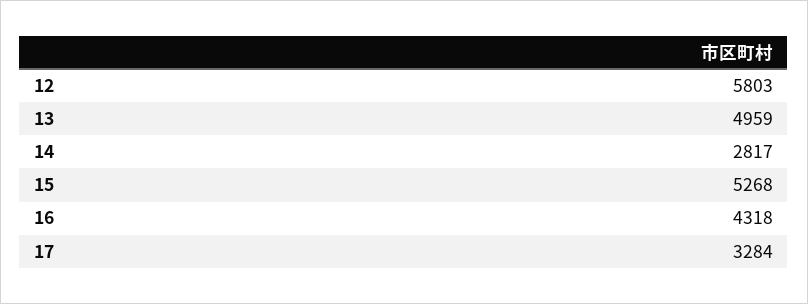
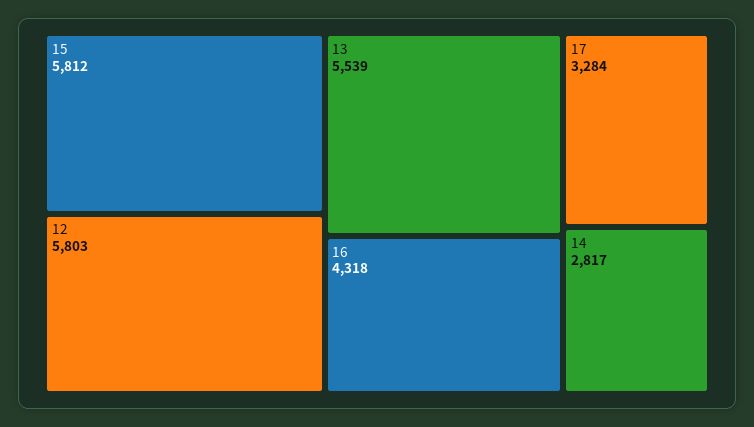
  {
    "12": 5803,
-   "13": 4959,
+   "13": 5539,
    "14": 2817,
-   "15": 5268,
+   "15": 5812,
    "16": 4318,
    "17": 3284
  }

